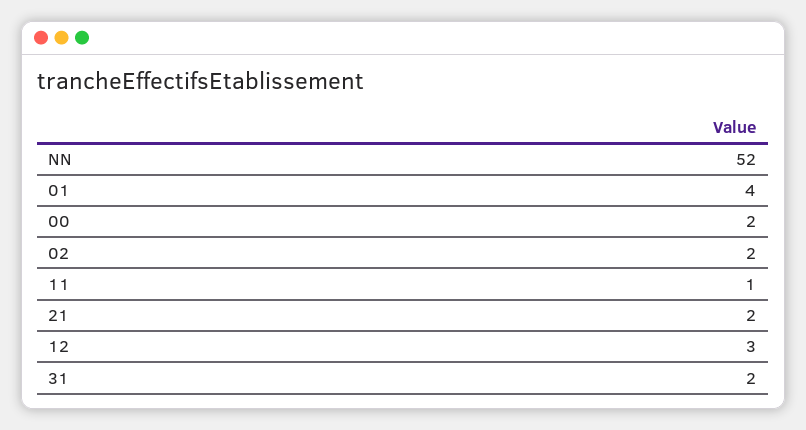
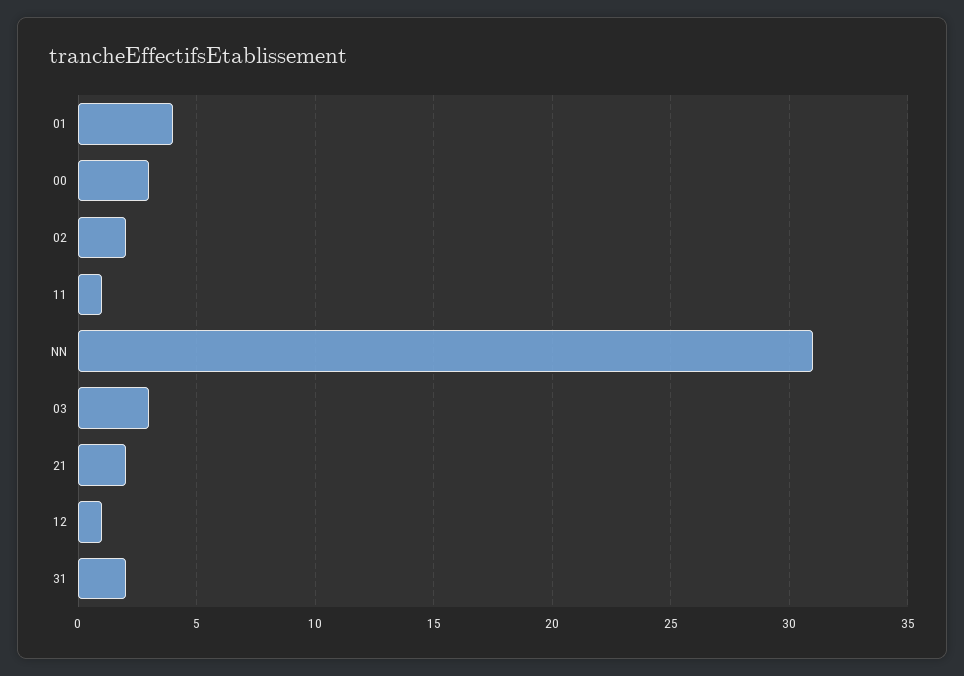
  {
-   "NN": 52,
+   "NN": 31,
    "01": 4,
-   "00": 2,
+   "00": 3,
    "02": 2,
    "11": 1,
    "21": 2,
-   "12": 3,
+   "12": 1,
-   "31": 2
+   "31": 2,
+   "03": 3
  }

